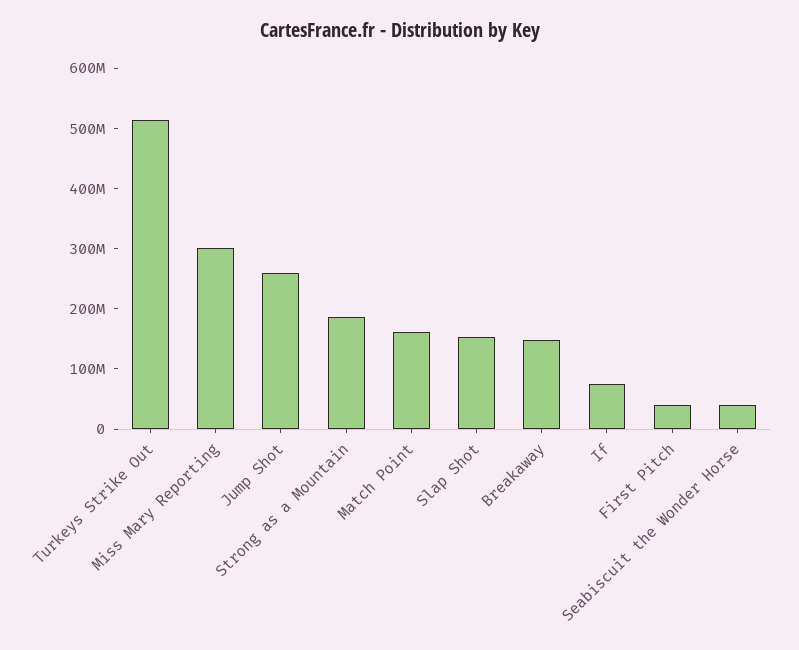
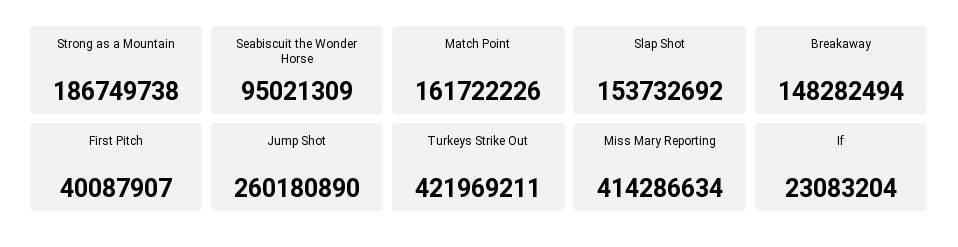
  {
-   "Turkeys Strike Out": 520000000,
+   "Turkeys Strike Out": 421969211,
-   "Miss Mary Reporting": 300000000,
+   "Miss Mary Reporting": 414286634,
    "Jump Shot": 260180890,
    "Strong as a Mountain": 186749738,
    "Match Point": 161722226,
    "Slap Shot": 153732692,
    "Breakaway": 148282494,
-   "If": 80000000,
+   "If": 23083204,
    "First Pitch": 40087907,
-   "Seabiscuit the Wonder Horse": 40000000
+   "Seabiscuit the Wonder Horse": 95021309
  }

